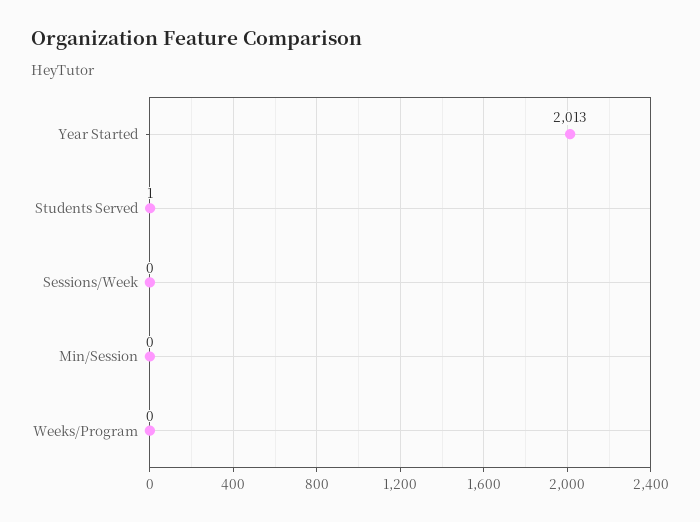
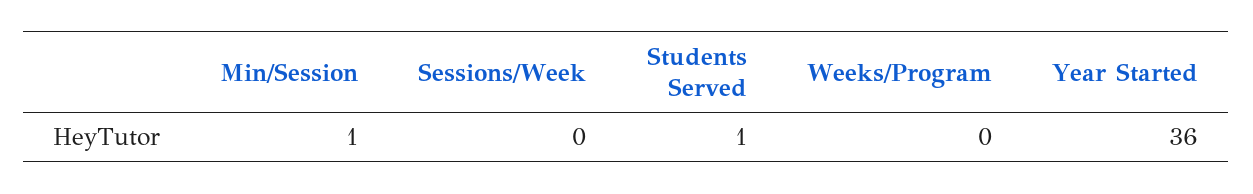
  {
-   "Year Started": 2013,
+   "Year Started": 36,
    "Students Served": 1,
    "Sessions/Week": 0,
-   "Min/Session": 0,
+   "Min/Session": 1,
    "Weeks/Program": 0
  }

